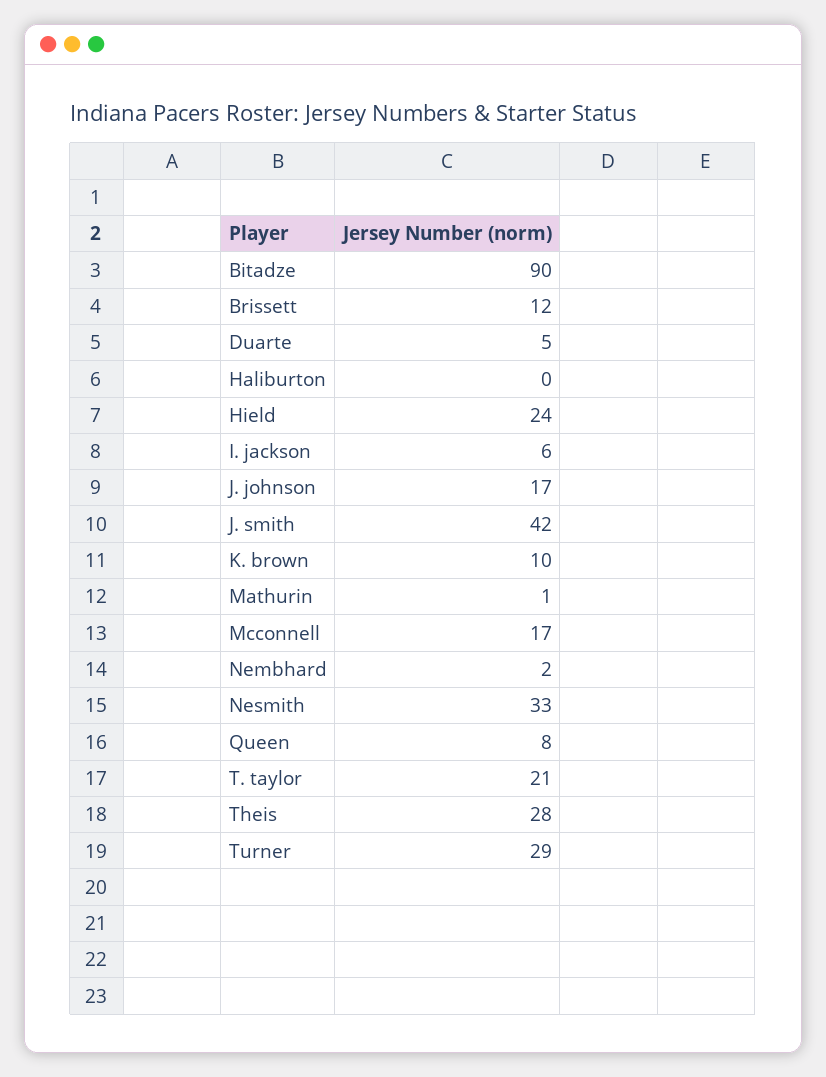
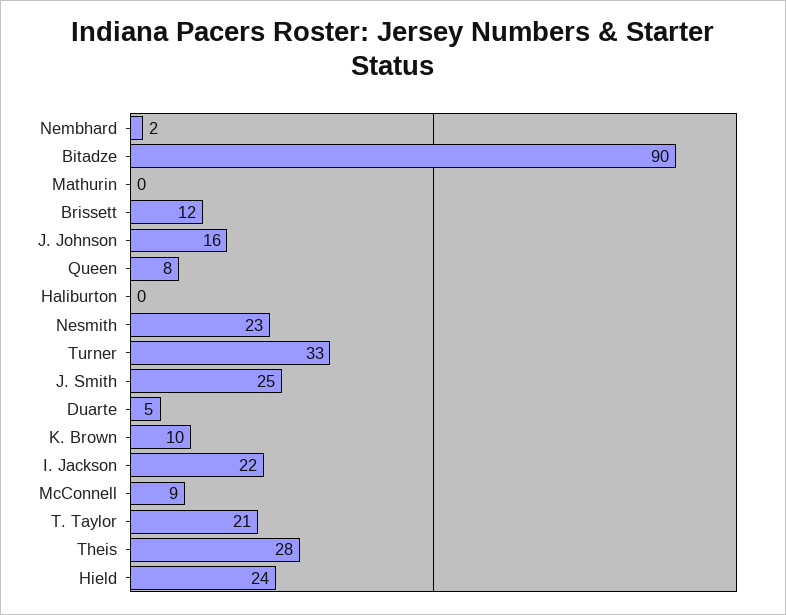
  {
    "Bitadze": 90,
    "Brissett": 12,
    "Duarte": 5,
    "Haliburton": 0,
    "Hield": 24,
-   "I. jackson": 6,
+   "I. jackson": 22,
-   "J. johnson": 17,
+   "J. johnson": 16,
-   "J. smith": 42,
+   "J. smith": 25,
    "K. brown": 10,
-   "Mathurin": 1,
+   "Mathurin": 0,
-   "Mcconnell": 17,
+   "Mcconnell": 9,
    "Nembhard": 2,
-   "Nesmith": 33,
+   "Nesmith": 23,
    "Queen": 8,
    "T. taylor": 21,
    "Theis": 28,
-   "Turner": 29
+   "Turner": 33
  }

